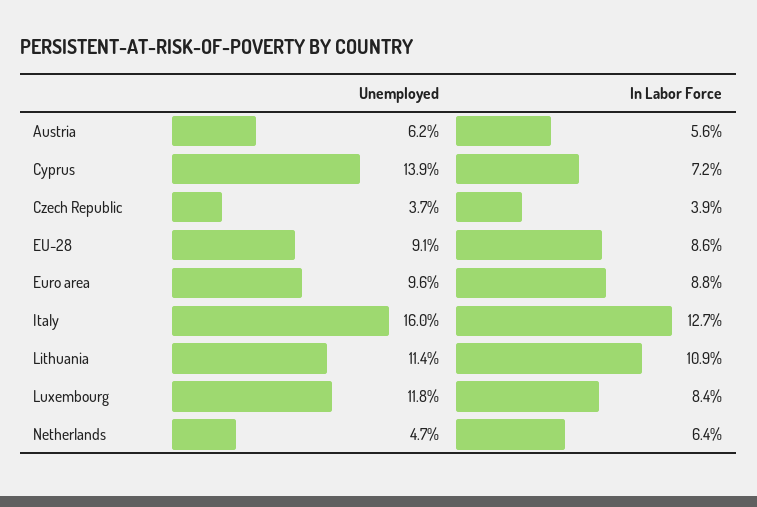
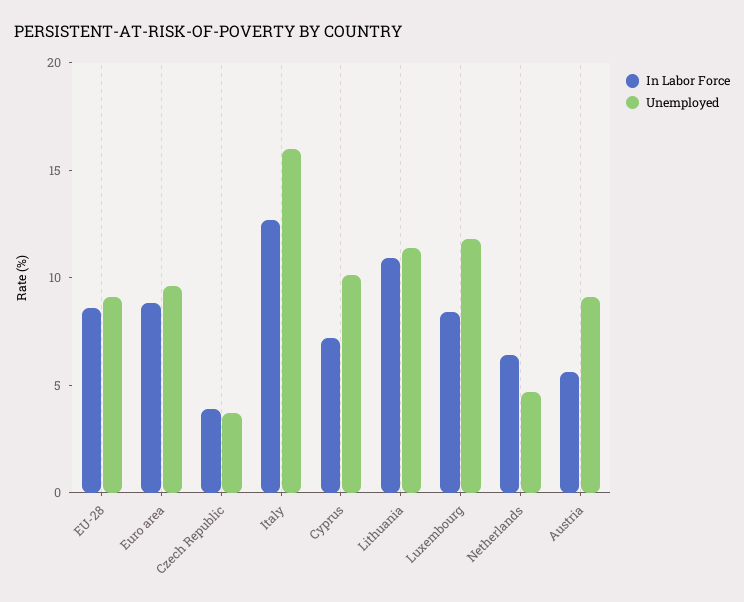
  {
    "Unemployed": {
-     "Austria": 6.2,
+     "Austria": 9,
-     "Cyprus": 13.9,
+     "Cyprus": 10,
      "Czech Republic": 3.7,
      "EU-28": 9.1,
      "Euro area": 9.6,
      "Italy": 16,
      "Lithuania": 11.4,
      "Luxembourg": 11.8,
      "Netherlands": 4.7
    },
    "In Labor Force": {
      "Austria": 5.6,
      "Cyprus": 7.2,
      "Czech Republic": 3.9,
      "EU-28": 8.6,
      "Euro area": 8.8,
      "Italy": 12.7,
      "Lithuania": 10.9,
      "Luxembourg": 8.4,
      "Netherlands": 6.4
    }
  }

